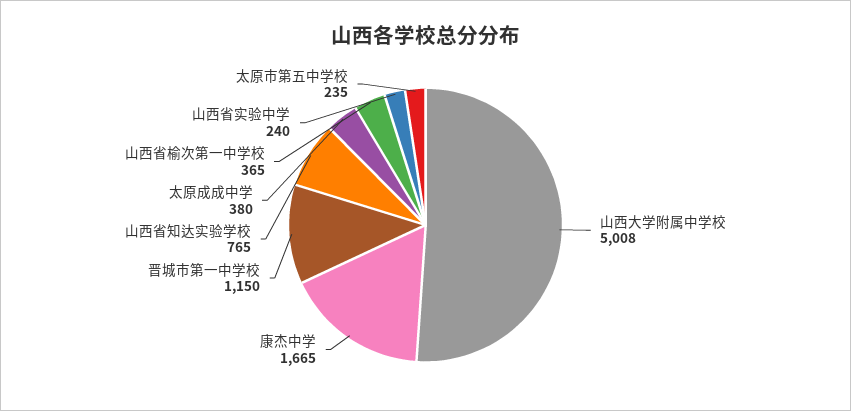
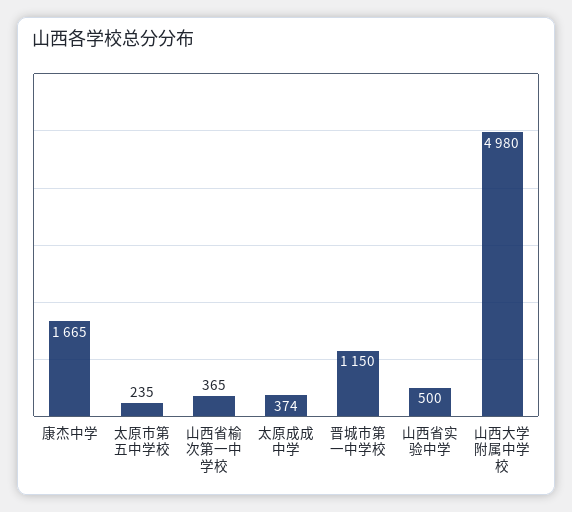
  {
-   "山西大学附属中学校": 5008,
+   "山西大学附属中学校": 4980,
    "康杰中学": 1665,
    "晋城市第一中学校": 1150,
-   "山西省知达实验学校": 765,
-   "太原成成中学": 380,
+   "太原成成中学": 374,
    "山西省榆次第一中学校": 365,
-   "山西省实验中学": 240,
+   "山西省实验中学": 500,
    "太原市第五中学校": 235
  }

